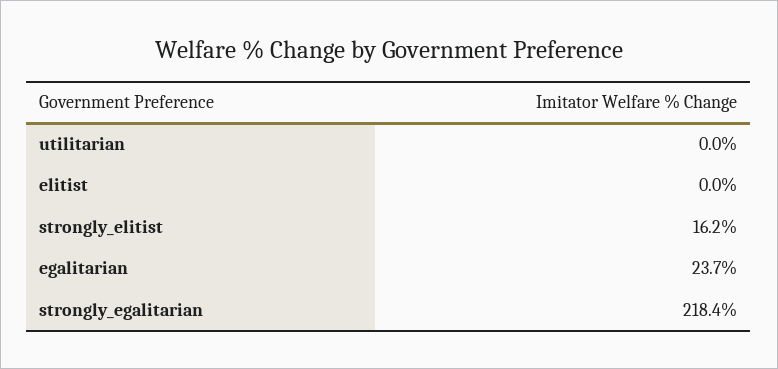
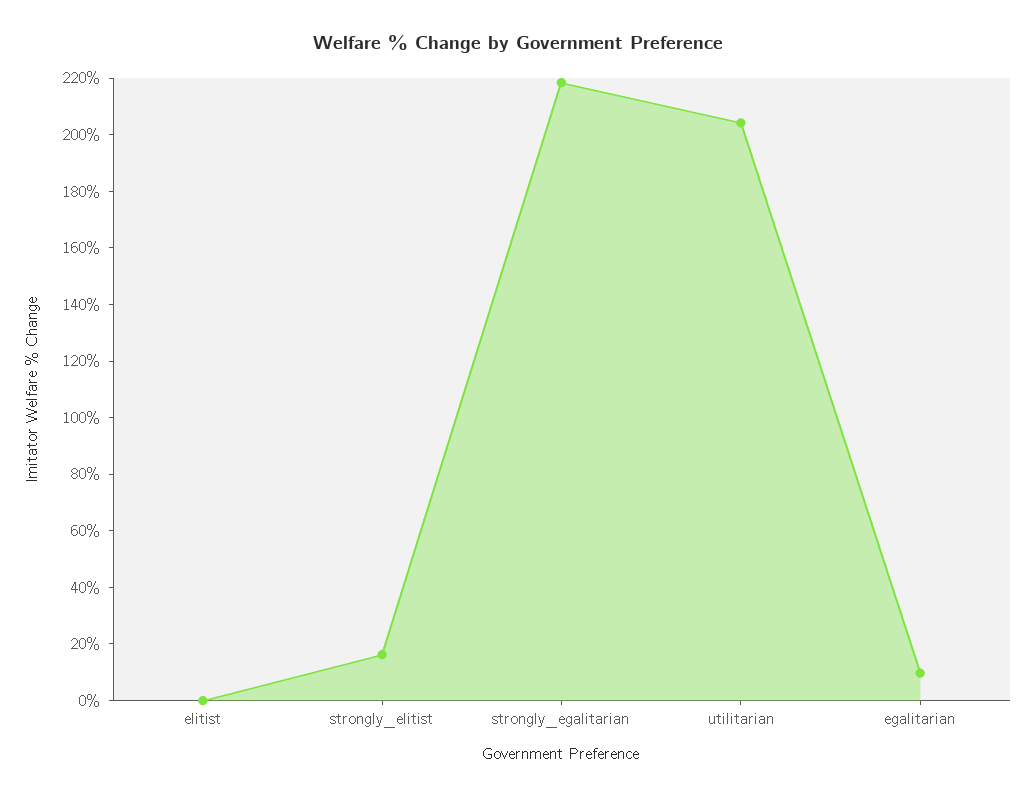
  {
-   "utilitarian": 0,
+   "utilitarian": 205,
    "elitist": 0,
    "strongly_elitist": 16.2,
-   "egalitarian": 23.7,
+   "egalitarian": 10,
    "strongly_egalitarian": 218.4
  }

